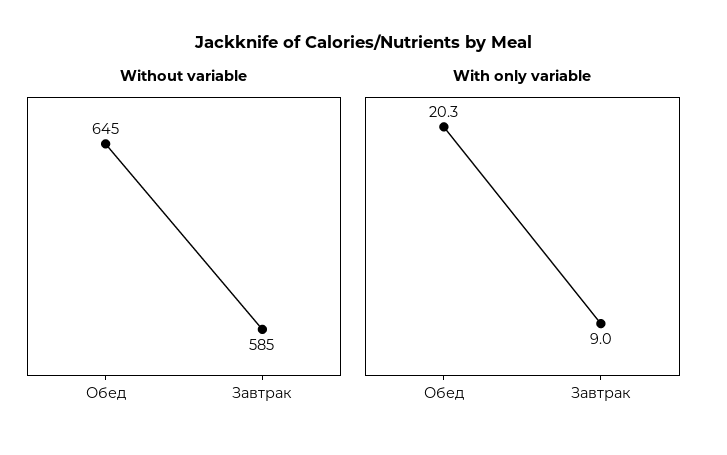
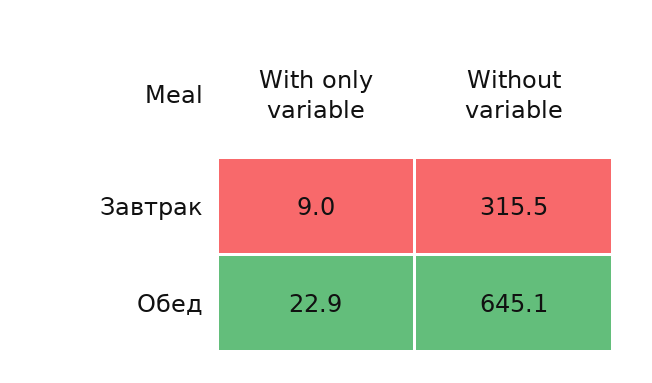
  {
    "Without variable": {
      "Обед": 645.1,
-     "Завтрак": 585
+     "Завтрак": 315.5
    },
    "With only variable": {
-     "Обед": 20.3,
+     "Обед": 22.9,
      "Завтрак": 9
    }
  }

